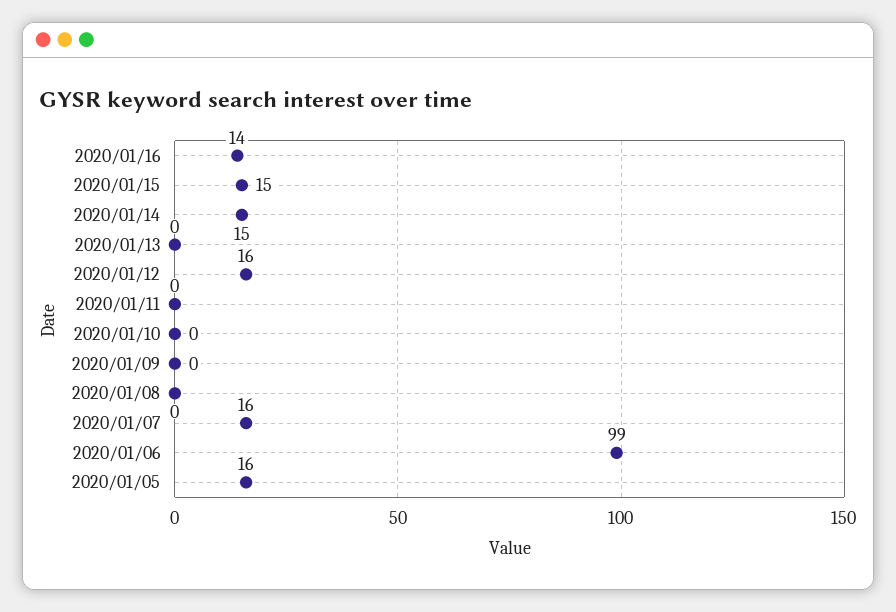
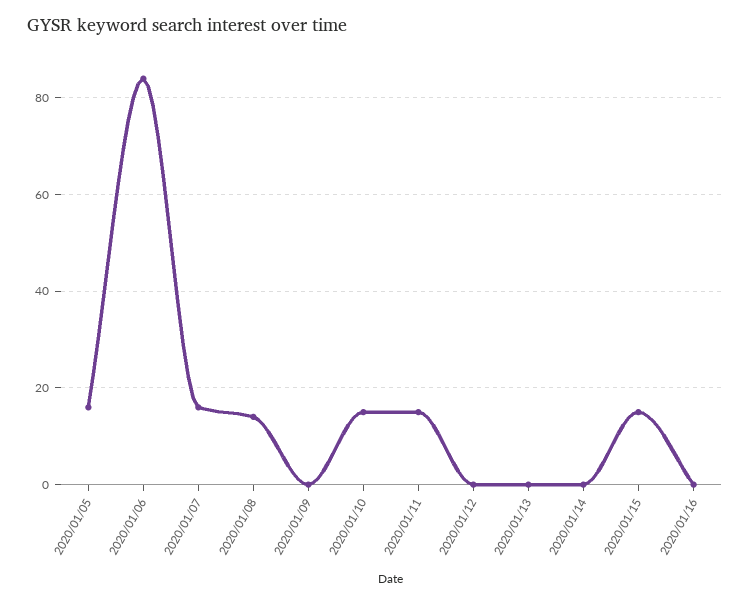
  {
-   "2020/01/16": 14,
+   "2020/01/16": 0,
    "2020/01/15": 15,
-   "2020/01/14": 15,
+   "2020/01/14": 0,
    "2020/01/13": 0,
-   "2020/01/12": 16,
+   "2020/01/12": 0,
-   "2020/01/11": 0,
+   "2020/01/11": 15,
-   "2020/01/10": 0,
+   "2020/01/10": 15,
    "2020/01/09": 0,
-   "2020/01/08": 0,
+   "2020/01/08": 15,
    "2020/01/07": 16,
-   "2020/01/06": 99,
+   "2020/01/06": 85,
    "2020/01/05": 16
  }

